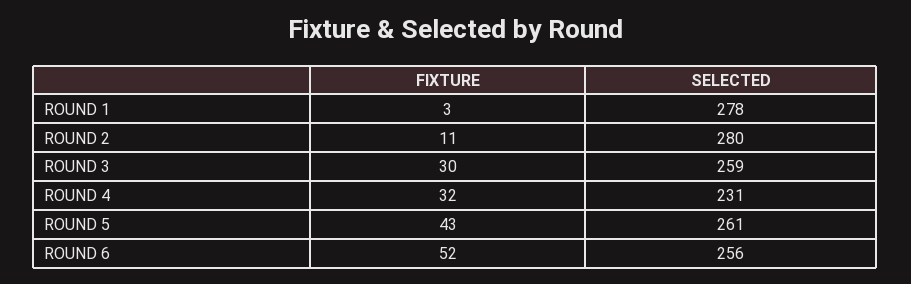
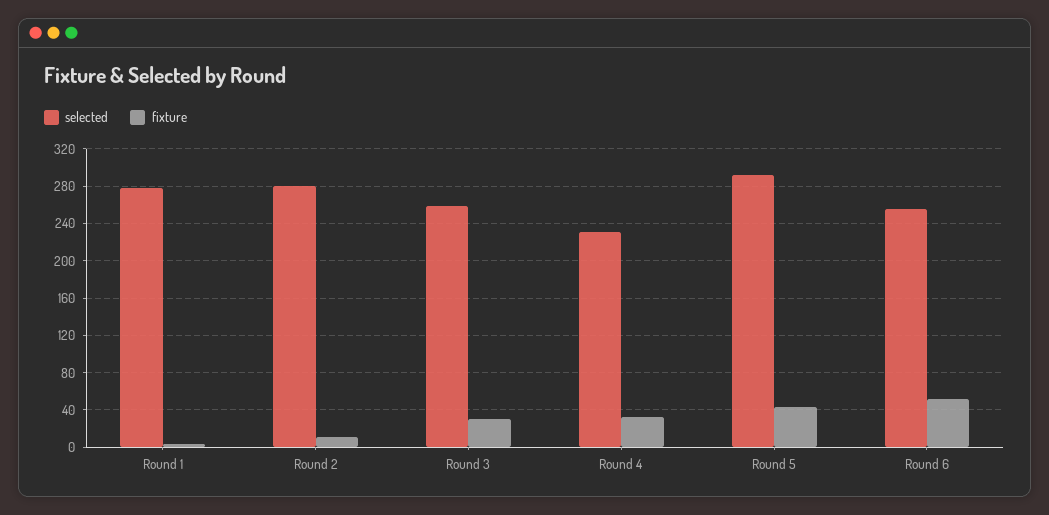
  {
    "FIXTURE": {
      "ROUND 1": 3,
      "ROUND 2": 11,
      "ROUND 3": 30,
      "ROUND 4": 32,
      "ROUND 5": 43,
      "ROUND 6": 52
    },
    "SELECTED": {
      "ROUND 1": 278,
      "ROUND 2": 280,
      "ROUND 3": 259,
      "ROUND 4": 231,
-     "ROUND 5": 261,
+     "ROUND 5": 290,
      "ROUND 6": 256
    }
  }

